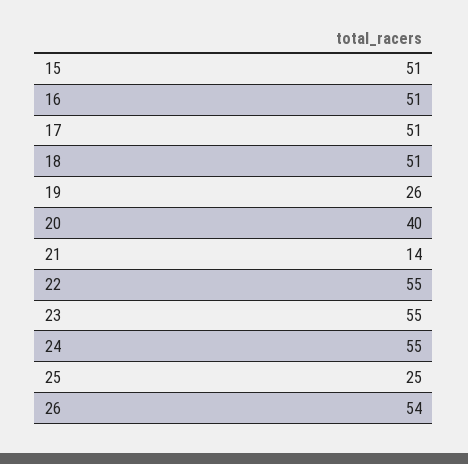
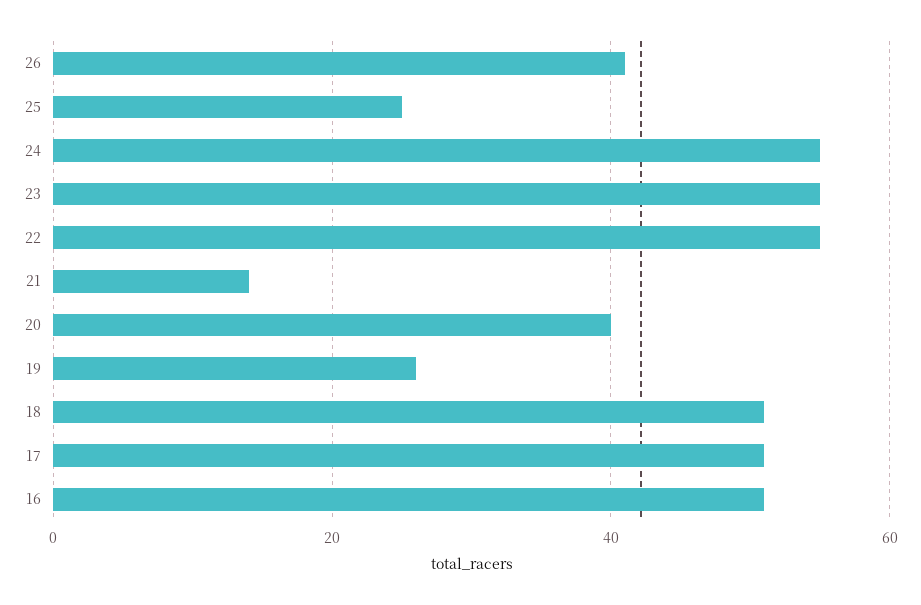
  {
-   "15": 51,
    "16": 51,
    "17": 51,
    "18": 51,
    "19": 26,
    "20": 40,
    "21": 14,
    "22": 55,
    "23": 55,
    "24": 55,
    "25": 25,
-   "26": 54
+   "26": 40
  }

